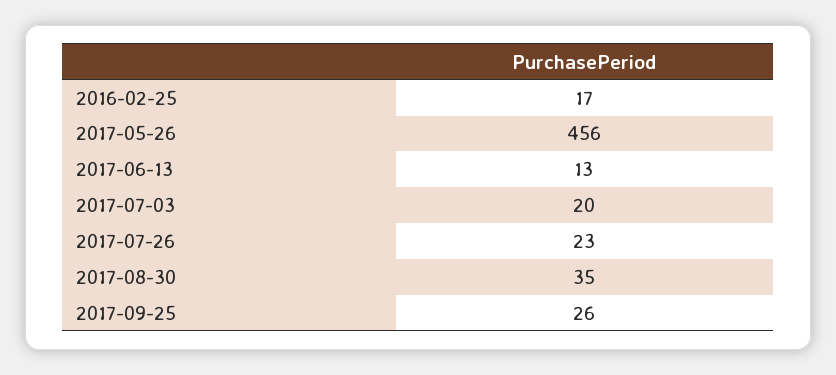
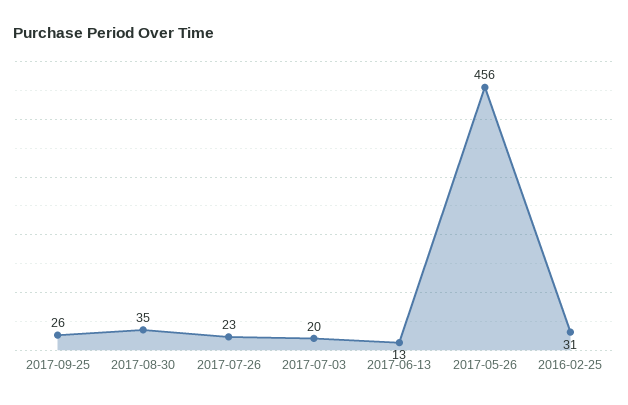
  {
-   "2016-02-25": 17,
+   "2016-02-25": 31,
    "2017-05-26": 456,
    "2017-06-13": 13,
    "2017-07-03": 20,
    "2017-07-26": 23,
    "2017-08-30": 35,
    "2017-09-25": 26
  }

